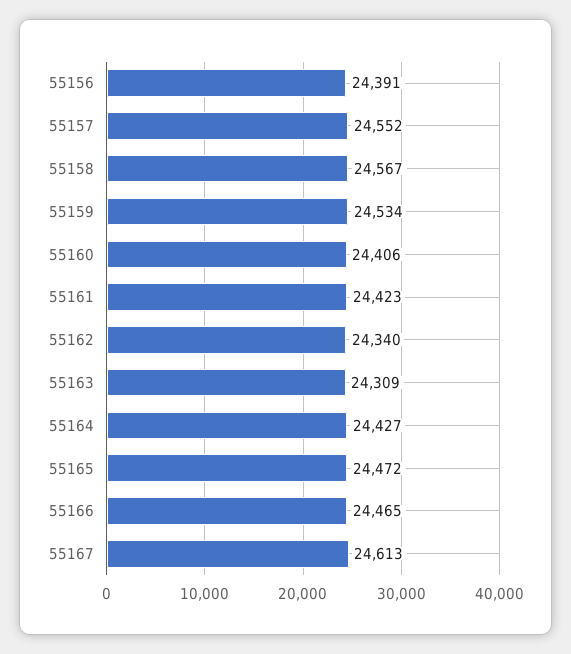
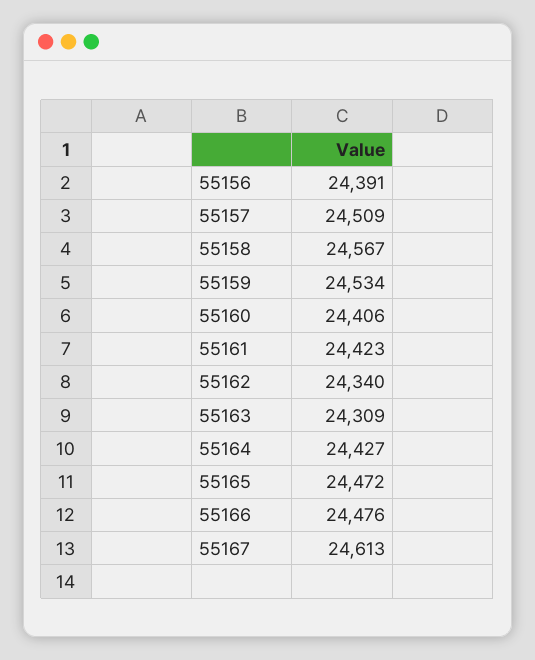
  {
    "55156": 24391,
-   "55157": 24552,
+   "55157": 24509,
    "55158": 24567,
    "55159": 24534,
    "55160": 24406,
    "55161": 24423,
    "55162": 24340,
    "55163": 24309,
    "55164": 24427,
    "55165": 24472,
-   "55166": 24465,
+   "55166": 24476,
    "55167": 24613
  }

